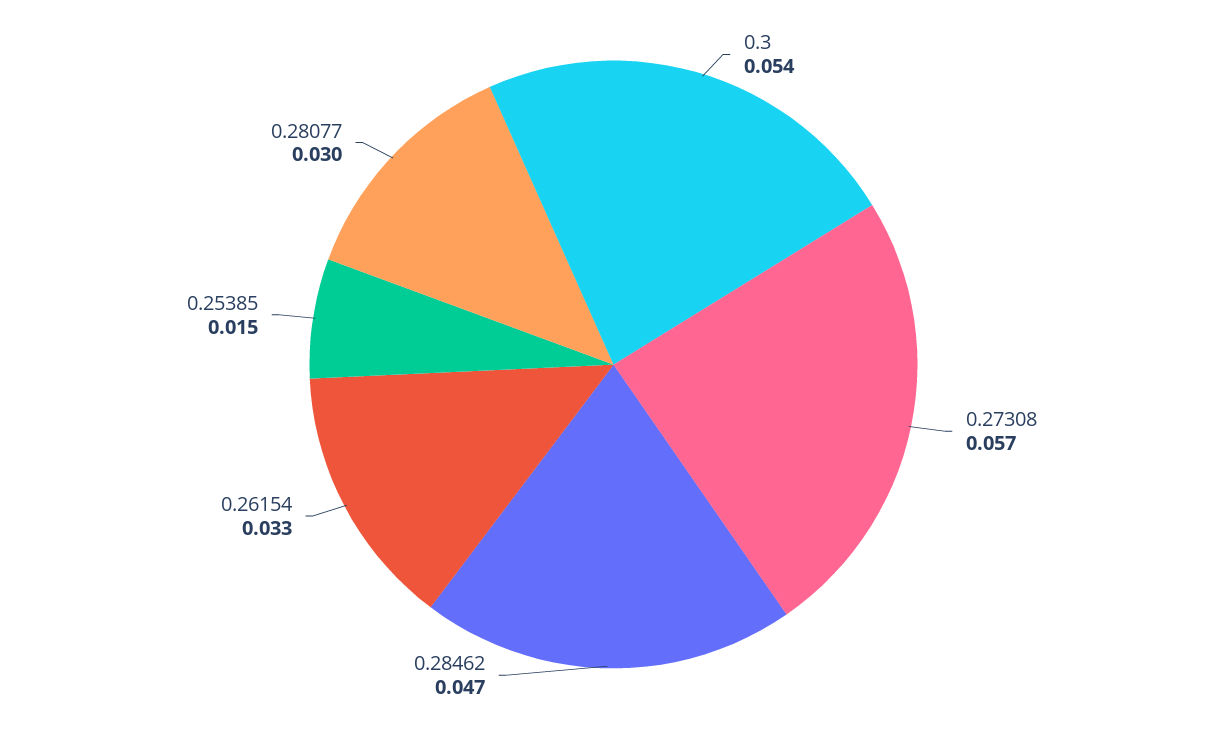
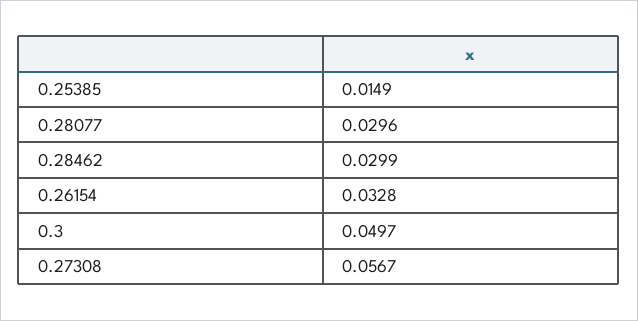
  {
-   "0.3": 0.054,
+   "0.3": 0.0497,
    "0.27308": 0.0567,
-   "0.28462": 0.047,
+   "0.28462": 0.0299,
    "0.26154": 0.0328,
    "0.25385": 0.0149,
    "0.28077": 0.0296
  }

